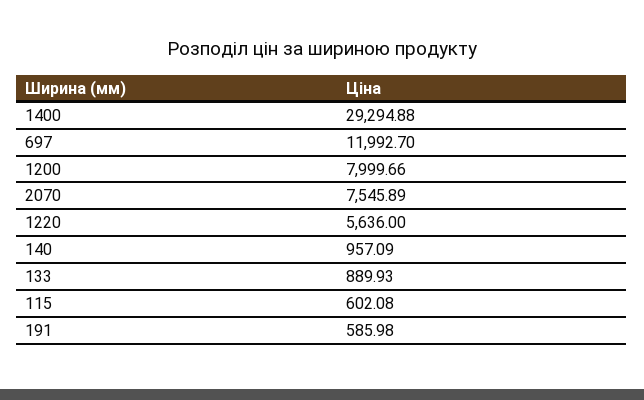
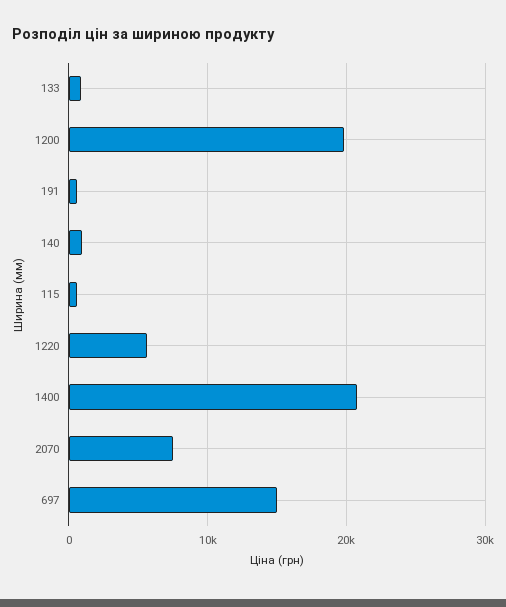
  {
-   "1400": 29294.88,
+   "1400": 21000,
-   "697": 11992.7,
+   "697": 15000,
-   "1200": 7999.66,
+   "1200": 20000,
    "2070": 7545.89,
    "1220": 5636,
    "140": 957.09,
    "133": 889.93,
    "115": 602.08,
    "191": 585.98
  }

